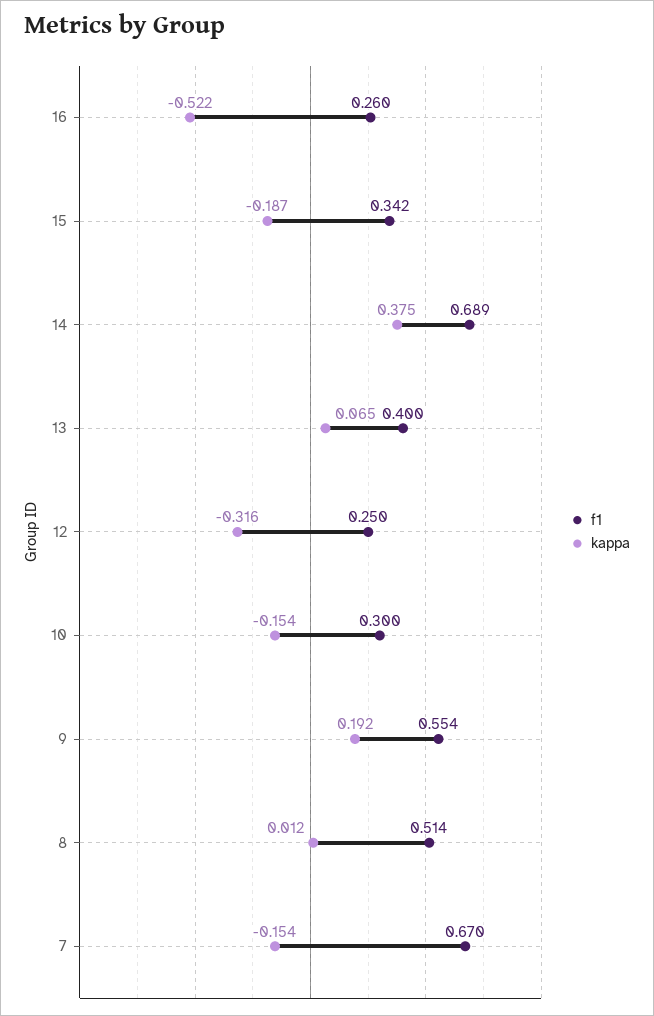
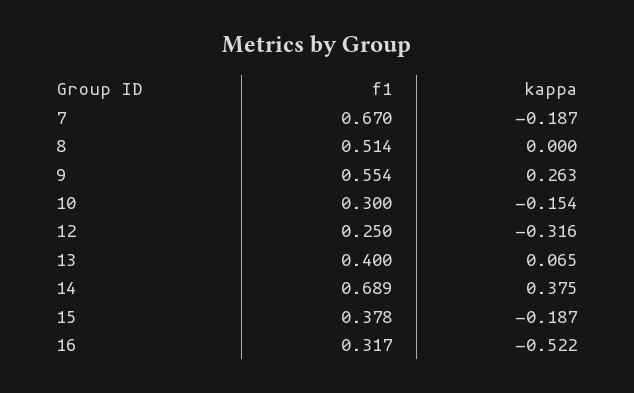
  {
    "f1": {
-     "16": 0.26,
+     "16": 0.317,
-     "15": 0.342,
+     "15": 0.378,
      "14": 0.689,
      "13": 0.4,
      "12": 0.25,
      "10": 0.3,
      "9": 0.554,
      "8": 0.514,
      "7": 0.67
    },
    "kappa": {
      "16": -0.522,
      "15": -0.187,
      "14": 0.375,
      "13": 0.065,
      "12": -0.316,
      "10": -0.154,
-     "9": 0.192,
+     "9": 0.263,
-     "8": 0.012,
+     "8": 0,
-     "7": -0.154
+     "7": -0.187
    }
  }

